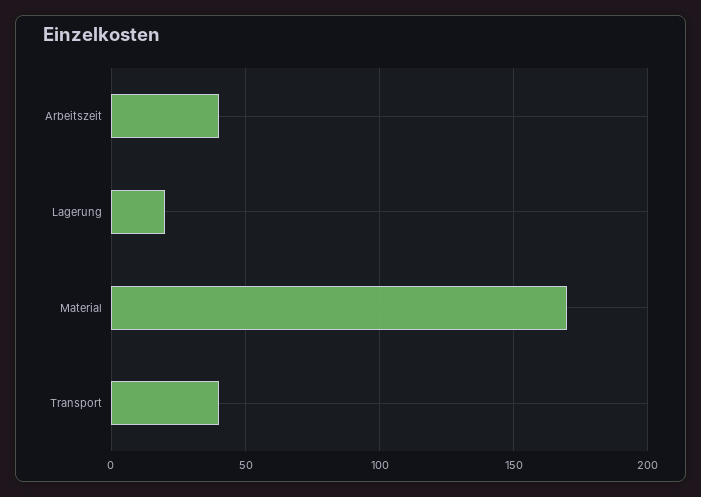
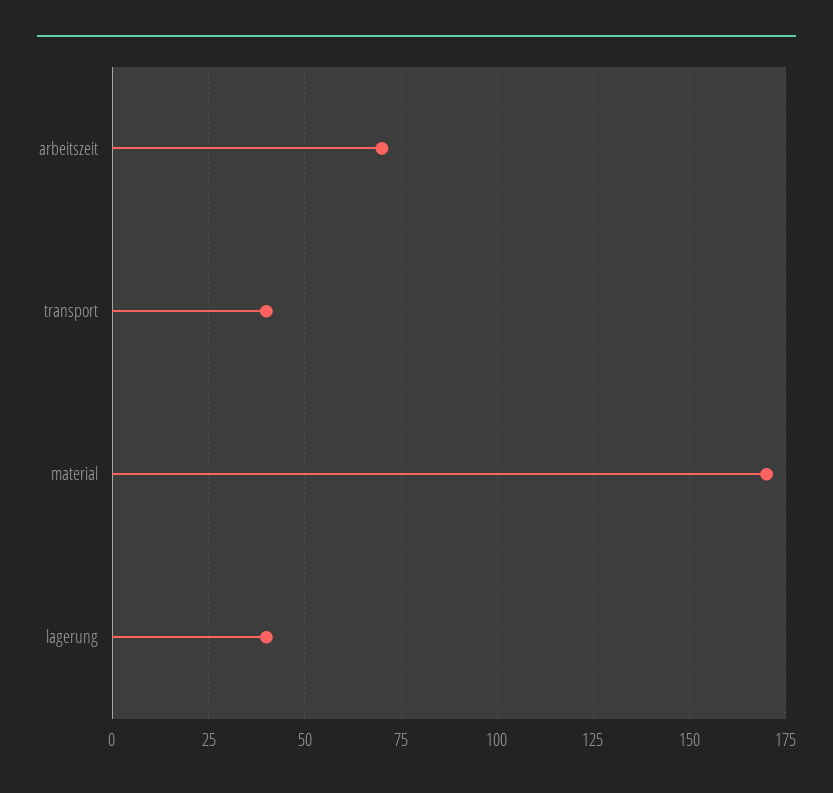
  {
-   "Arbeitszeit": 40,
+   "Arbeitszeit": 70,
-   "Lagerung": 20,
+   "Lagerung": 40,
    "Material": 170,
    "Transport": 40
  }

